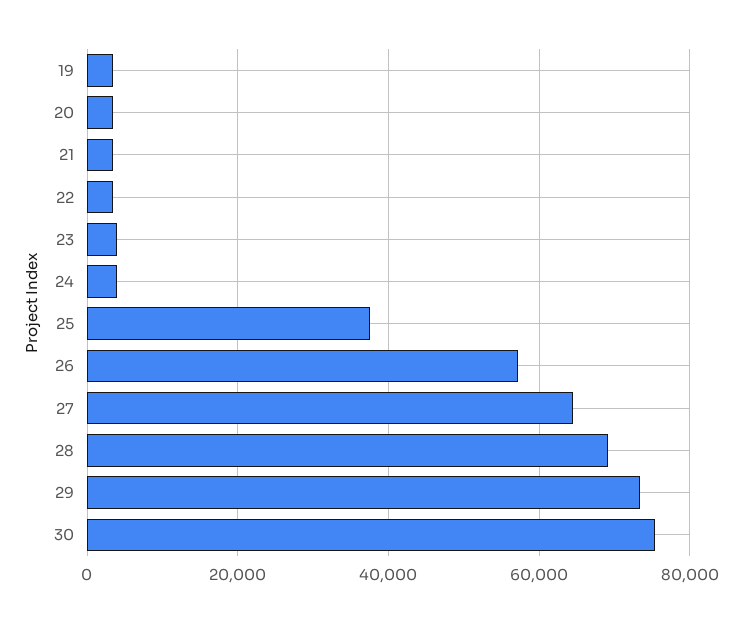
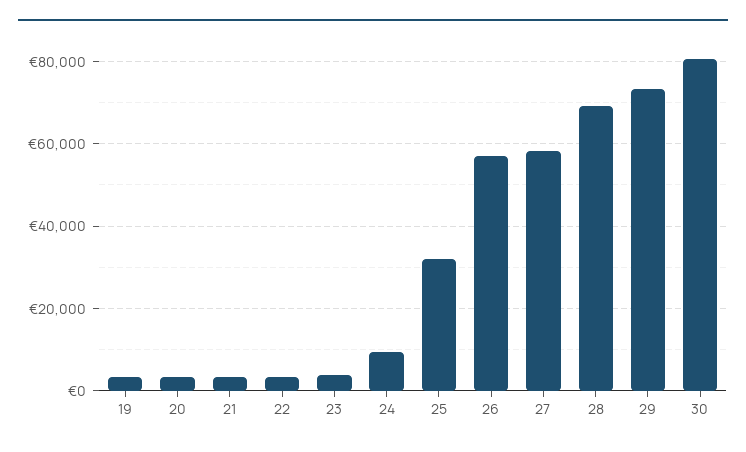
  {
    "19": 4000,
    "20": 4000,
    "21": 4000,
    "22": 4000,
    "23": 4000,
-   "24": 4000,
+   "24": 10000,
-   "25": 38000,
+   "25": 32000,
    "26": 58000,
-   "27": 64000,
+   "27": 58000,
    "28": 70000,
    "29": 74000,
-   "30": 76000
+   "30": 80000
  }

